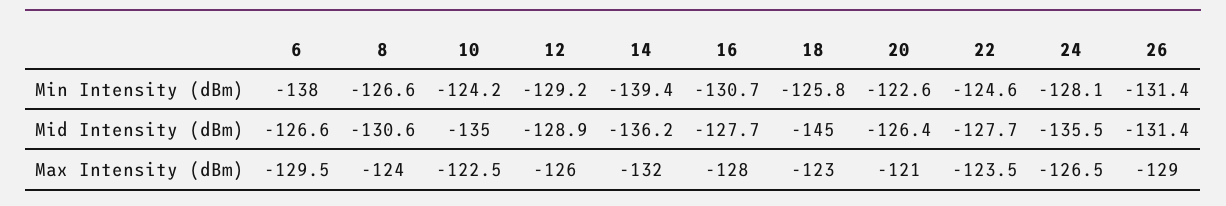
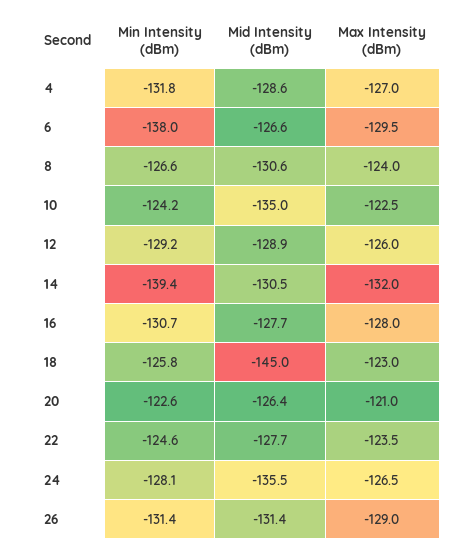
  {
    "6": {
      "Min Intensity (dBm)": -138,
      "Mid Intensity (dBm)": -126.6,
      "Max Intensity (dBm)": -129.5
    },
    "8": {
      "Min Intensity (dBm)": -126.6,
      "Mid Intensity (dBm)": -130.6,
      "Max Intensity (dBm)": -124
    },
    "10": {
      "Min Intensity (dBm)": -124.2,
      "Mid Intensity (dBm)": -135,
      "Max Intensity (dBm)": -122.5
    },
    "12": {
      "Min Intensity (dBm)": -129.2,
      "Mid Intensity (dBm)": -128.9,
      "Max Intensity (dBm)": -126
    },
    "14": {
      "Min Intensity (dBm)": -139.4,
-     "Mid Intensity (dBm)": -136.2,
+     "Mid Intensity (dBm)": -130.5,
      "Max Intensity (dBm)": -132
    },
    "16": {
      "Min Intensity (dBm)": -130.7,
      "Mid Intensity (dBm)": -127.7,
      "Max Intensity (dBm)": -128
    },
    "18": {
      "Min Intensity (dBm)": -125.8,
      "Mid Intensity (dBm)": -145,
      "Max Intensity (dBm)": -123
    },
    "20": {
      "Min Intensity (dBm)": -122.6,
      "Mid Intensity (dBm)": -126.4,
      "Max Intensity (dBm)": -121
    },
    "22": {
      "Min Intensity (dBm)": -124.6,
      "Mid Intensity (dBm)": -127.7,
      "Max Intensity (dBm)": -123.5
    },
    "24": {
      "Min Intensity (dBm)": -128.1,
      "Mid Intensity (dBm)": -135.5,
      "Max Intensity (dBm)": -126.5
    },
    "26": {
      "Min Intensity (dBm)": -131.4,
      "Mid Intensity (dBm)": -131.4,
      "Max Intensity (dBm)": -129
-   }
+   },
+   "4": {
+     "Min Intensity (dBm)": -131.8,
+     "Mid Intensity (dBm)": -128.6,
+     "Max Intensity (dBm)": -127
+   }
  }

